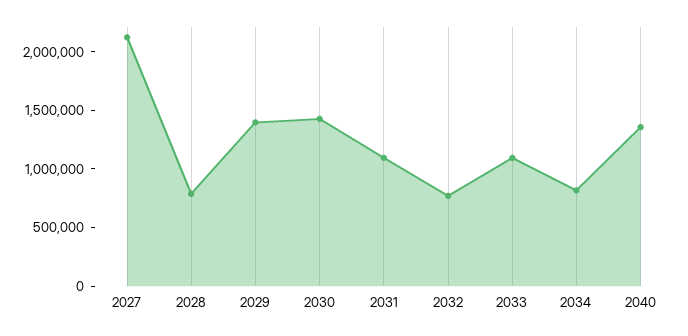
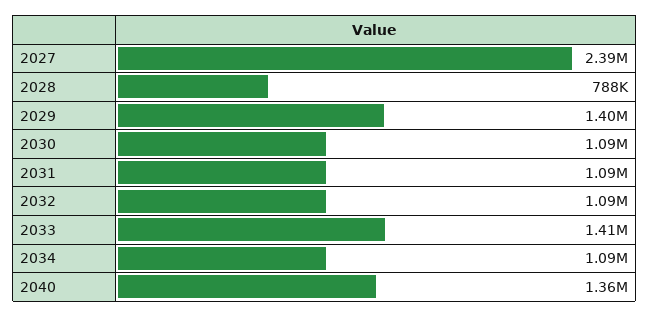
  {
-   "2027": 2100000,
+   "2027": 2390000,
    "2028": 788000,
    "2029": 1400000,
-   "2030": 1400000,
+   "2030": 1090000,
    "2031": 1090000,
-   "2032": 800000,
+   "2032": 1090000,
-   "2033": 1100000,
+   "2033": 1410000,
-   "2034": 800000,
+   "2034": 1090000,
    "2040": 1360000
  }

